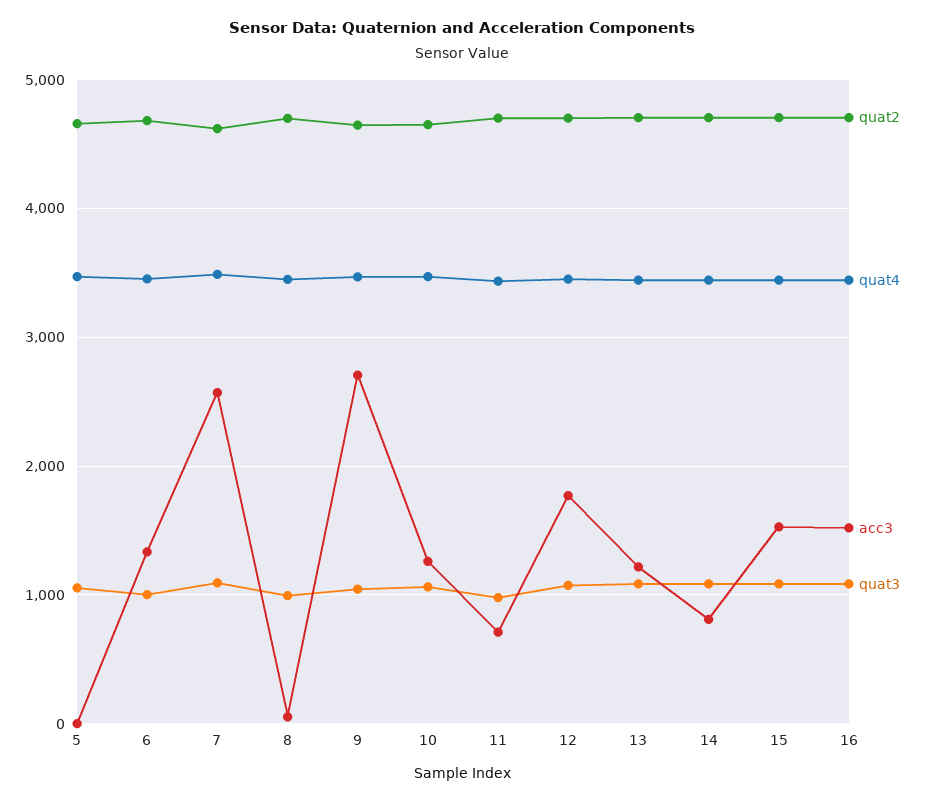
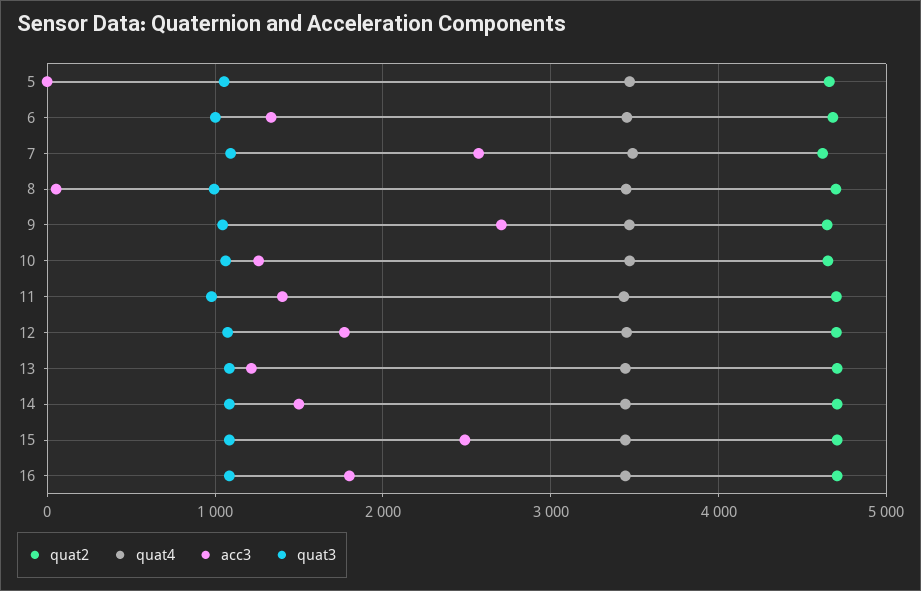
  {
    "quat2": {
      "5": 4700,
      "6": 4700,
      "7": 4600,
      "8": 4700,
      "9": 4600,
      "10": 4700,
      "11": 4700,
      "12": 4700,
      "13": 4700,
      "14": 4700,
      "15": 4700,
      "16": 4700
    },
    "quat4": {
      "5": 3500,
      "6": 3500,
      "7": 3500,
      "8": 3400,
      "9": 3500,
      "10": 3500,
      "11": 3400,
      "12": 3500,
      "13": 3400,
      "14": 3400,
      "15": 3400,
      "16": 3400
    },
    "acc3": {
      "5": 0,
      "6": 1300,
      "7": 2600,
      "8": 100,
      "9": 2700,
      "10": 1300,
-     "11": 700,
+     "11": 1400,
      "12": 1800,
      "13": 1200,
-     "14": 800,
+     "14": 1500,
-     "15": 1500,
+     "15": 2500,
-     "16": 1500
+     "16": 1800
    },
    "quat3": {
      "5": 1100,
      "6": 1000,
      "7": 1100,
      "8": 1000,
      "9": 1000,
      "10": 1100,
      "11": 1000,
      "12": 1100,
      "13": 1100,
      "14": 1100,
      "15": 1100,
      "16": 1100
    }
  }

